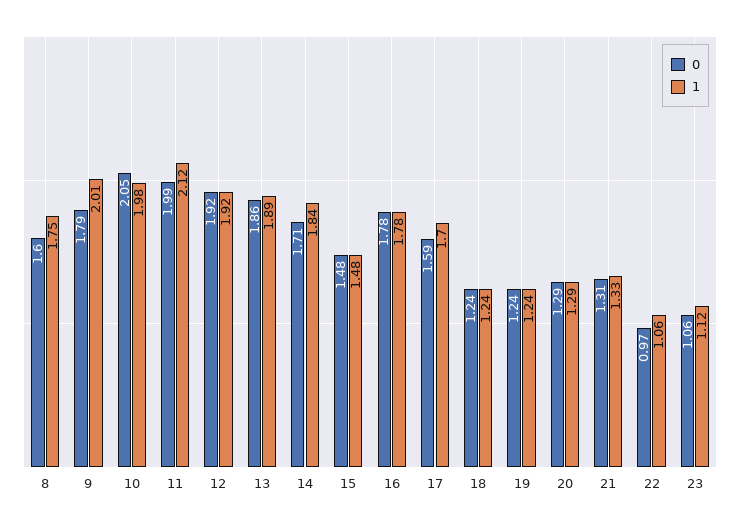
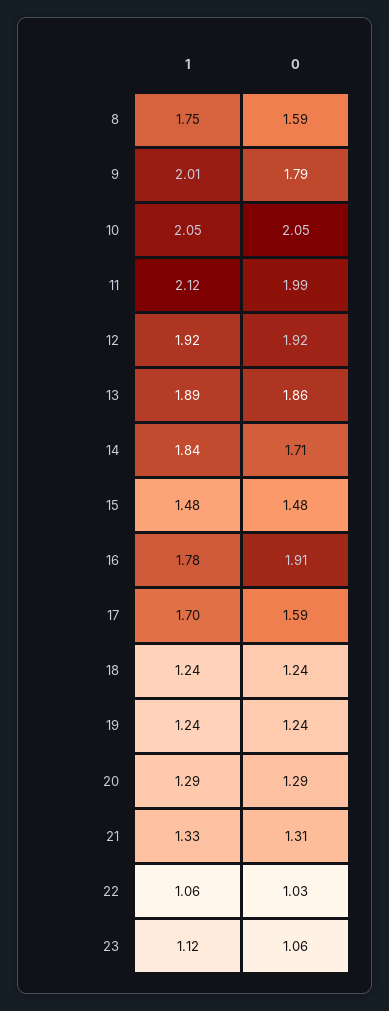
  {
    "0": {
-     "8": 1.6,
+     "8": 1.59,
      "9": 1.79,
      "10": 2.05,
      "11": 1.99,
      "12": 1.92,
      "13": 1.86,
      "14": 1.71,
      "15": 1.48,
-     "16": 1.78,
+     "16": 1.91,
      "17": 1.59,
      "18": 1.24,
      "19": 1.24,
      "20": 1.29,
      "21": 1.31,
-     "22": 0.97,
+     "22": 1.03,
      "23": 1.06
    },
    "1": {
      "8": 1.75,
      "9": 2.01,
-     "10": 1.98,
+     "10": 2.05,
      "11": 2.12,
      "12": 1.92,
      "13": 1.89,
      "14": 1.84,
      "15": 1.48,
      "16": 1.78,
      "17": 1.7,
      "18": 1.24,
      "19": 1.24,
      "20": 1.29,
      "21": 1.33,
      "22": 1.06,
      "23": 1.12
    }
  }

